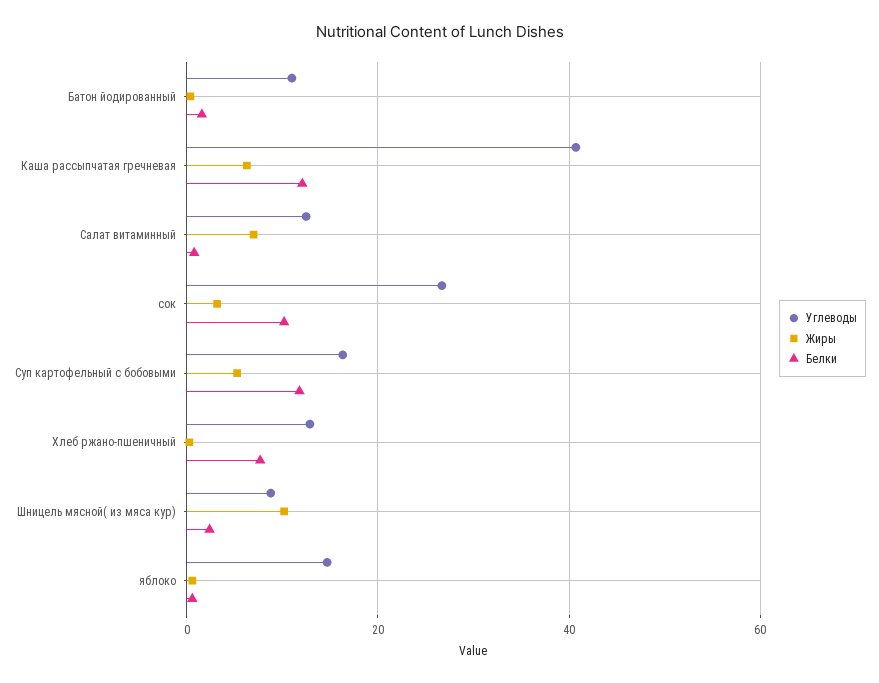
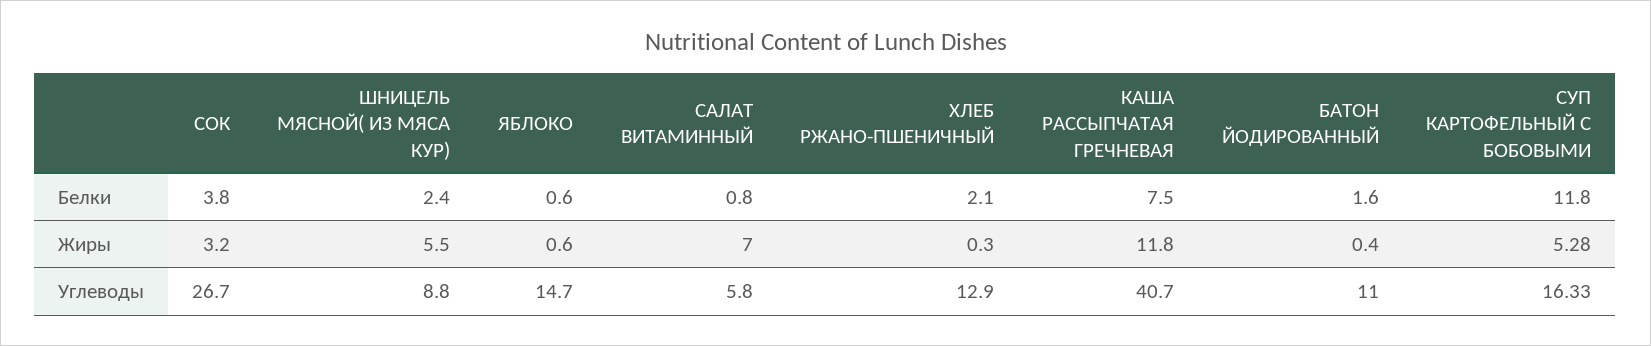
  {
    "Углеводы": {
      "Батон йодированный": 11,
      "Каша рассыпчатая гречневая": 40.7,
-     "Салат витаминный": 12,
+     "Салат витаминный": 5.8,
      "сок": 26.7,
      "Суп картофельный с бобовыми": 16.33,
      "Хлеб ржано-пшеничный": 12.9,
      "Шницель мясной( из мяса кур)": 8.8,
      "яблоко": 14.7
    },
    "Жиры": {
      "Батон йодированный": 0.4,
-     "Каша рассыпчатая гречневая": 6,
+     "Каша рассыпчатая гречневая": 11.8,
      "Салат витаминный": 7,
      "сок": 3.2,
      "Суп картофельный с бобовыми": 5.28,
      "Хлеб ржано-пшеничный": 0.3,
-     "Шницель мясной( из мяса кур)": 10,
+     "Шницель мясной( из мяса кур)": 5.5,
      "яблоко": 0.6
    },
    "Белки": {
      "Батон йодированный": 1.6,
-     "Каша рассыпчатая гречневая": 12,
+     "Каша рассыпчатая гречневая": 7.5,
      "Салат витаминный": 0.8,
-     "сок": 10,
+     "сок": 3.8,
      "Суп картофельный с бобовыми": 11.8,
-     "Хлеб ржано-пшеничный": 8,
+     "Хлеб ржано-пшеничный": 2.1,
      "Шницель мясной( из мяса кур)": 2.4,
      "яблоко": 0.6
    }
  }

